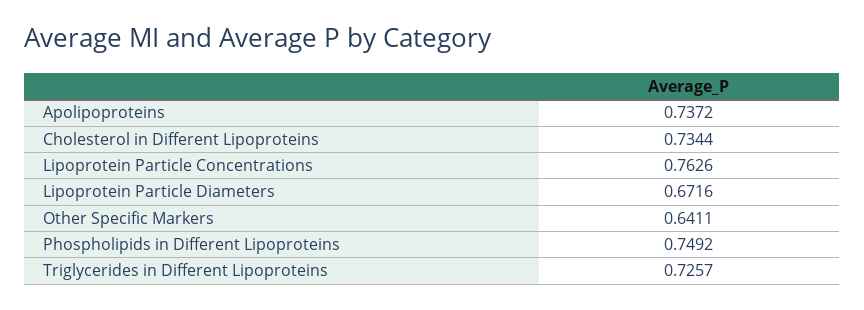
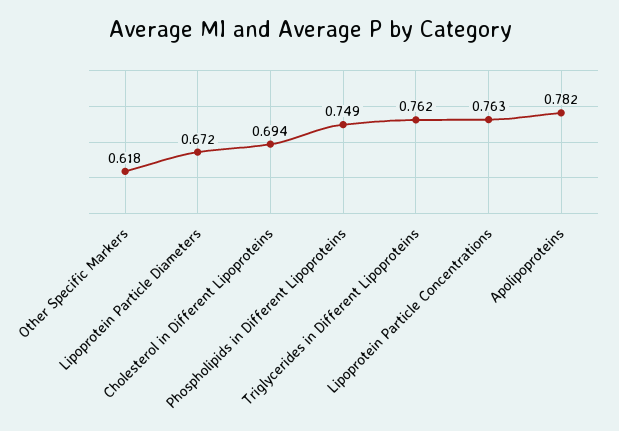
  {
-   "Apolipoproteins": 0.7372,
+   "Apolipoproteins": 0.782,
-   "Cholesterol in Different Lipoproteins": 0.7344,
+   "Cholesterol in Different Lipoproteins": 0.694,
    "Lipoprotein Particle Concentrations": 0.7626,
    "Lipoprotein Particle Diameters": 0.6716,
-   "Other Specific Markers": 0.6411,
+   "Other Specific Markers": 0.618,
    "Phospholipids in Different Lipoproteins": 0.7492,
-   "Triglycerides in Different Lipoproteins": 0.7257
+   "Triglycerides in Different Lipoproteins": 0.762
  }

